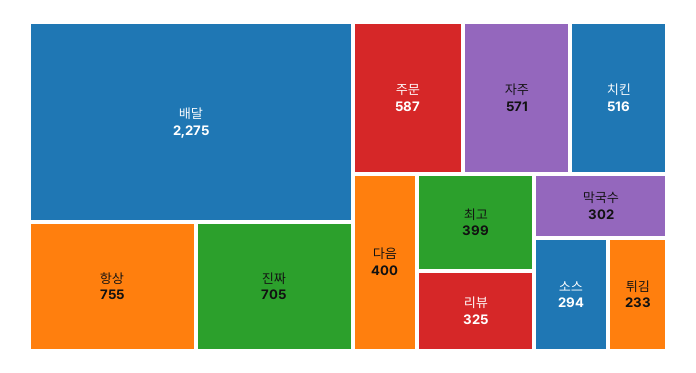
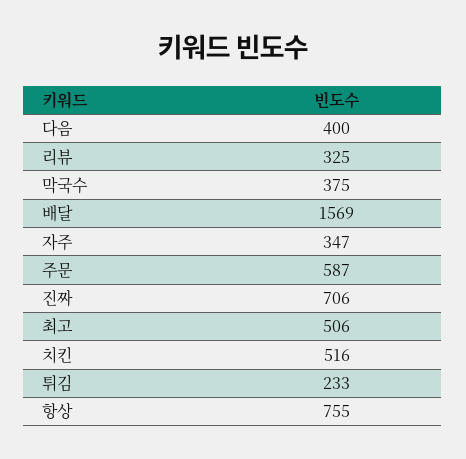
  {
-   "배달": 2275,
+   "배달": 1569,
    "항상": 755,
-   "진짜": 705,
+   "진짜": 706,
    "주문": 587,
-   "자주": 571,
+   "자주": 347,
    "치킨": 516,
    "다음": 400,
-   "최고": 399,
+   "최고": 506,
    "리뷰": 325,
-   "막국수": 302,
+   "막국수": 375,
-   "소스": 294,
    "튀김": 233
  }

